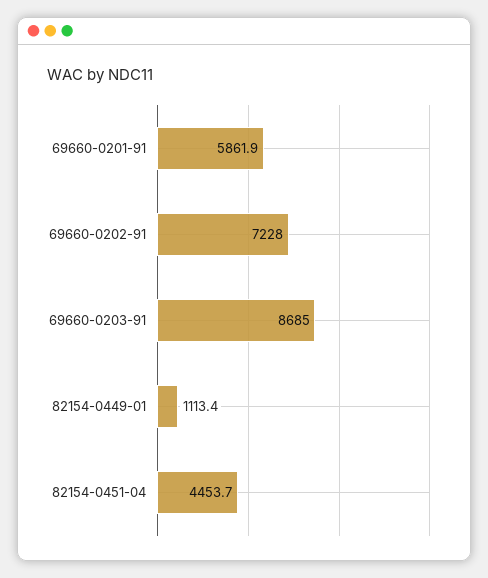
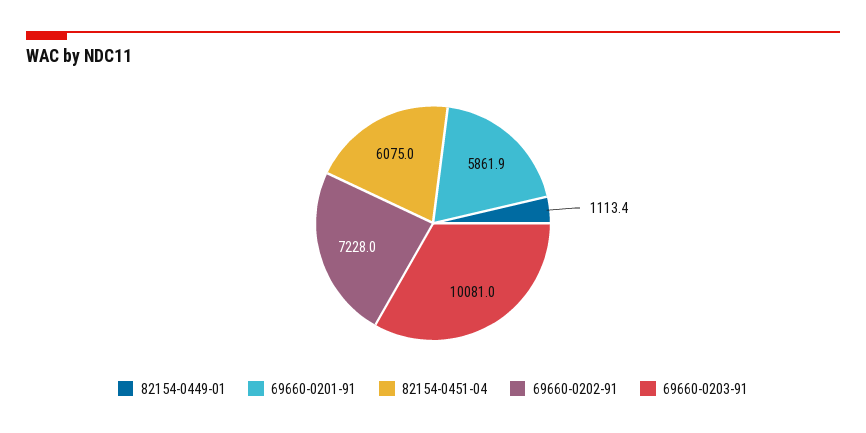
  {
    "69660-0201-91": 5861.9,
    "69660-0202-91": 7228,
-   "69660-0203-91": 8685,
+   "69660-0203-91": 10081,
    "82154-0449-01": 1113.4,
-   "82154-0451-04": 4453.7
+   "82154-0451-04": 6075
  }

